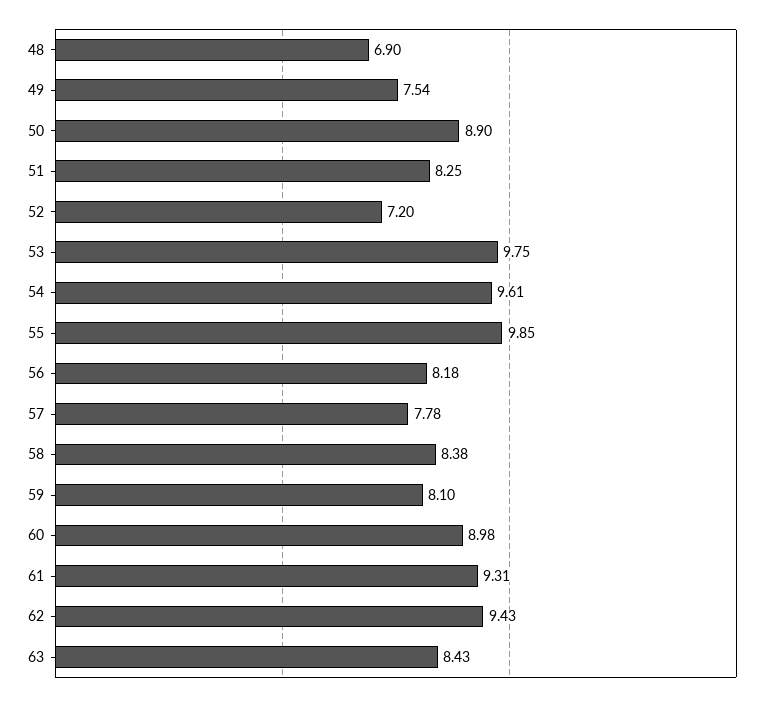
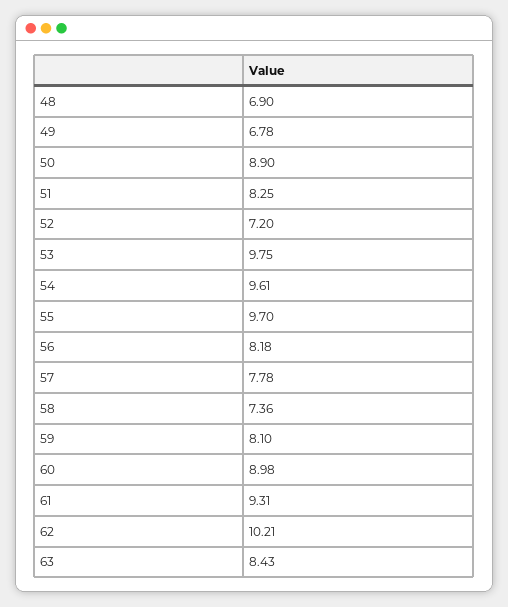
  {
    "48": 6.9,
-   "49": 7.54,
+   "49": 6.78,
    "50": 8.9,
    "51": 8.25,
    "52": 7.2,
    "53": 9.75,
    "54": 9.61,
-   "55": 9.85,
+   "55": 9.7,
    "56": 8.18,
    "57": 7.78,
-   "58": 8.38,
+   "58": 7.36,
    "59": 8.1,
    "60": 8.98,
    "61": 9.31,
-   "62": 9.43,
+   "62": 10.21,
    "63": 8.43
  }

